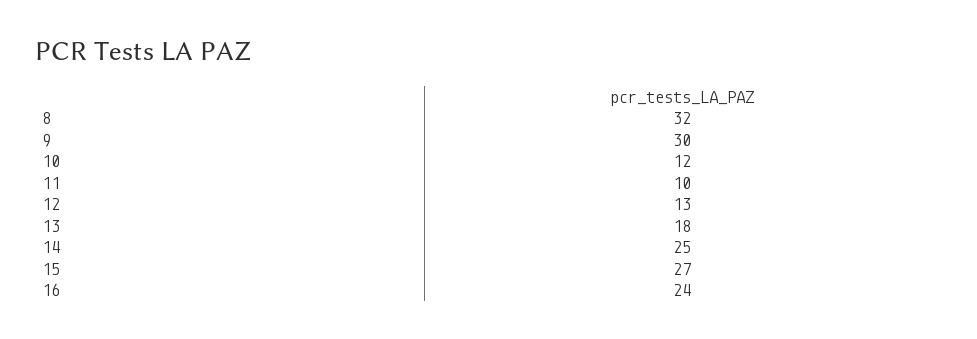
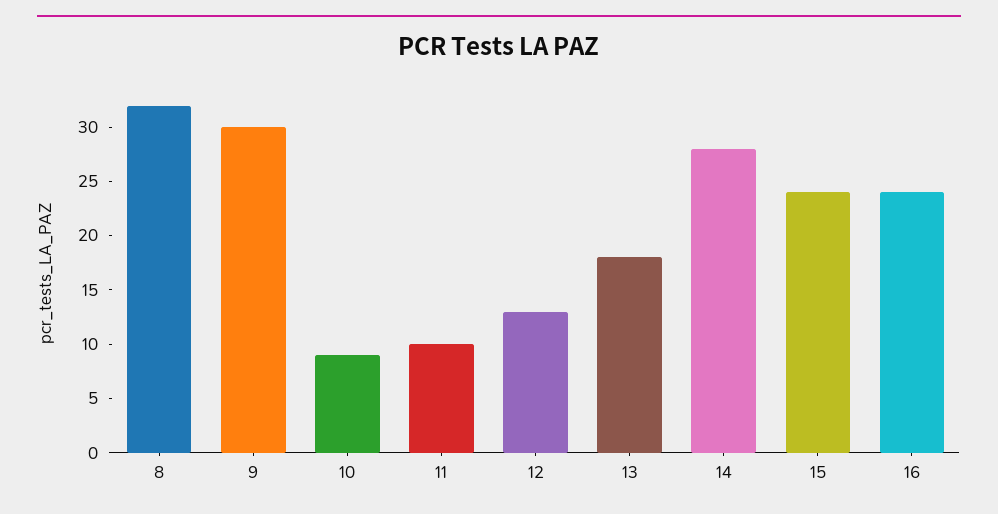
  {
    "8": 32,
    "9": 30,
-   "10": 12,
+   "10": 9,
    "11": 10,
    "12": 13,
    "13": 18,
-   "14": 25,
+   "14": 28,
-   "15": 27,
+   "15": 24,
    "16": 24
  }

